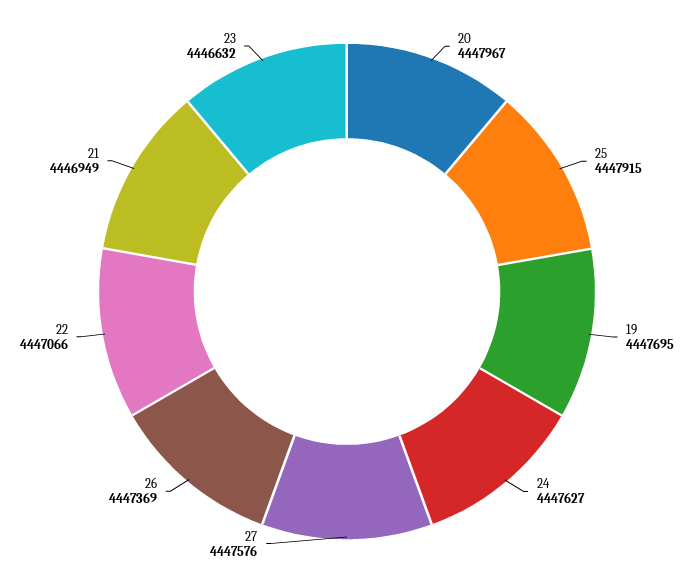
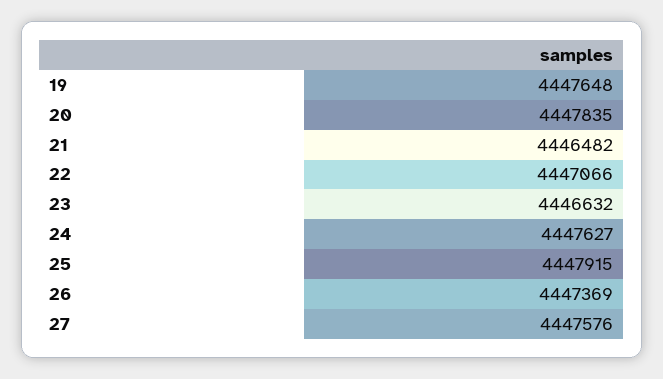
  {
-   "20": 4447967,
+   "20": 4447835,
    "25": 4447915,
-   "19": 4447695,
+   "19": 4447648,
    "24": 4447627,
    "27": 4447576,
    "26": 4447369,
    "22": 4447066,
-   "21": 4446949,
+   "21": 4446482,
    "23": 4446632
  }

